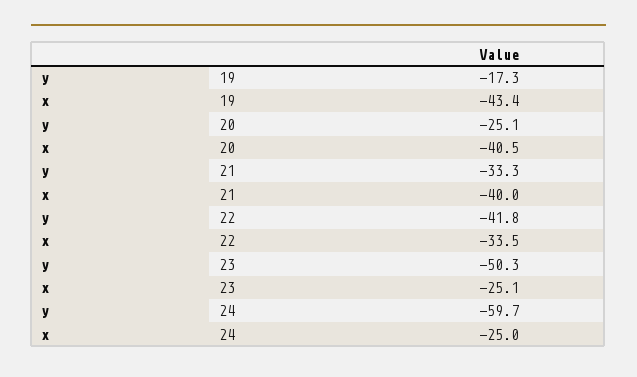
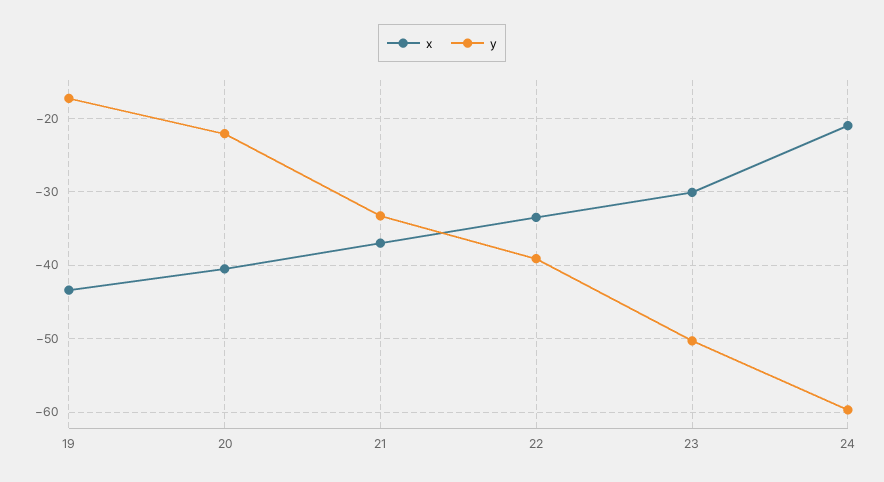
  {
    "y": {
      "19": -17.3,
-     "20": -25.1,
+     "20": -22,
      "21": -33.3,
-     "22": -41.8,
+     "22": -39,
      "23": -50.3,
      "24": -59.7
    },
    "x": {
      "19": -43.4,
      "20": -40.5,
-     "21": -40,
+     "21": -37,
      "22": -33.5,
-     "23": -25.1,
+     "23": -30,
-     "24": -25
+     "24": -21
    }
  }

